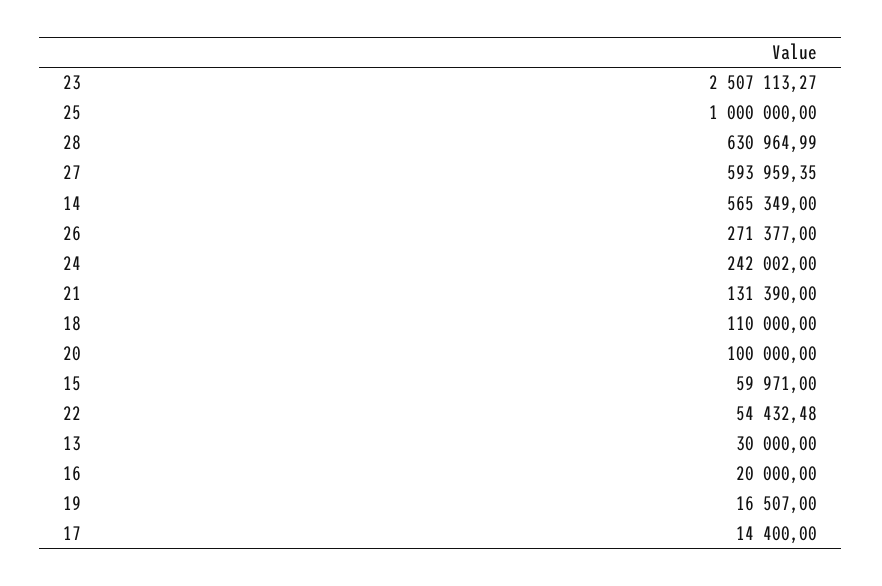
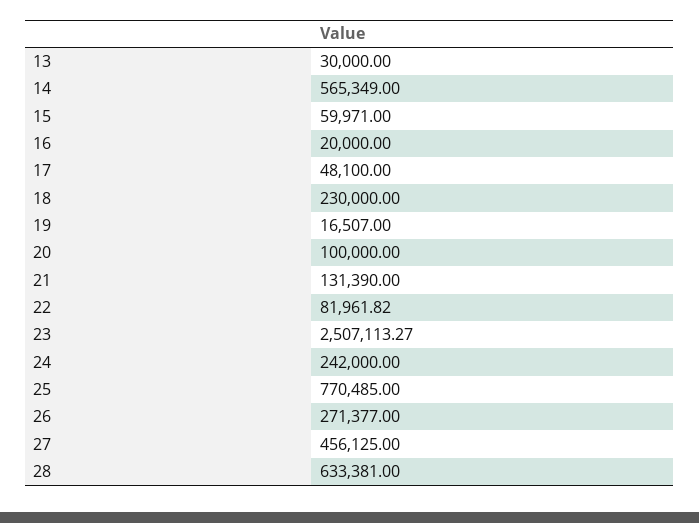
  {
    "23": 2507113.27,
-   "25": 1000000,
+   "25": 770485,
-   "28": 630964.99,
+   "28": 633381,
-   "27": 593959.35,
+   "27": 456125,
    "14": 565349,
    "26": 271377,
-   "24": 242002,
+   "24": 242000,
    "21": 131390,
-   "18": 110000,
+   "18": 230000,
    "20": 100000,
    "15": 59971,
-   "22": 54432.48,
+   "22": 81961.82,
    "13": 30000,
    "16": 20000,
    "19": 16507,
-   "17": 14400
+   "17": 48100
  }

